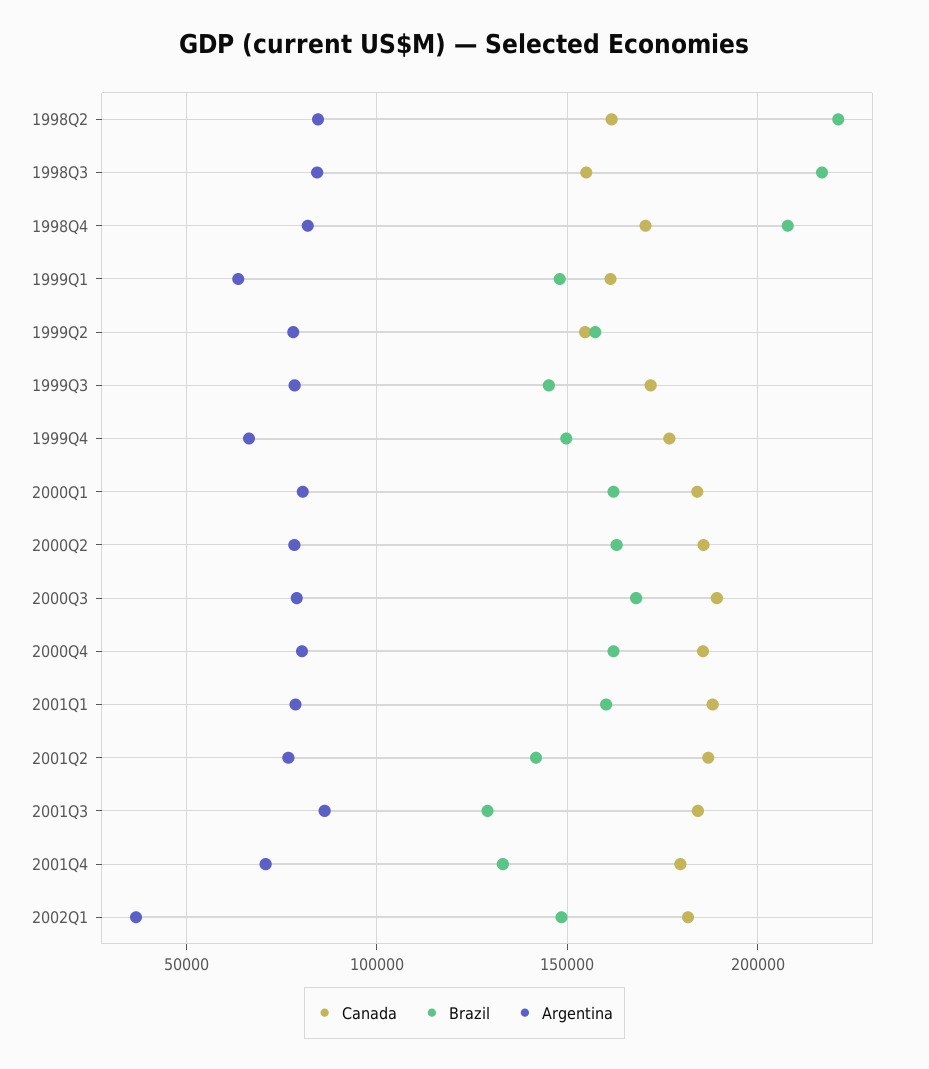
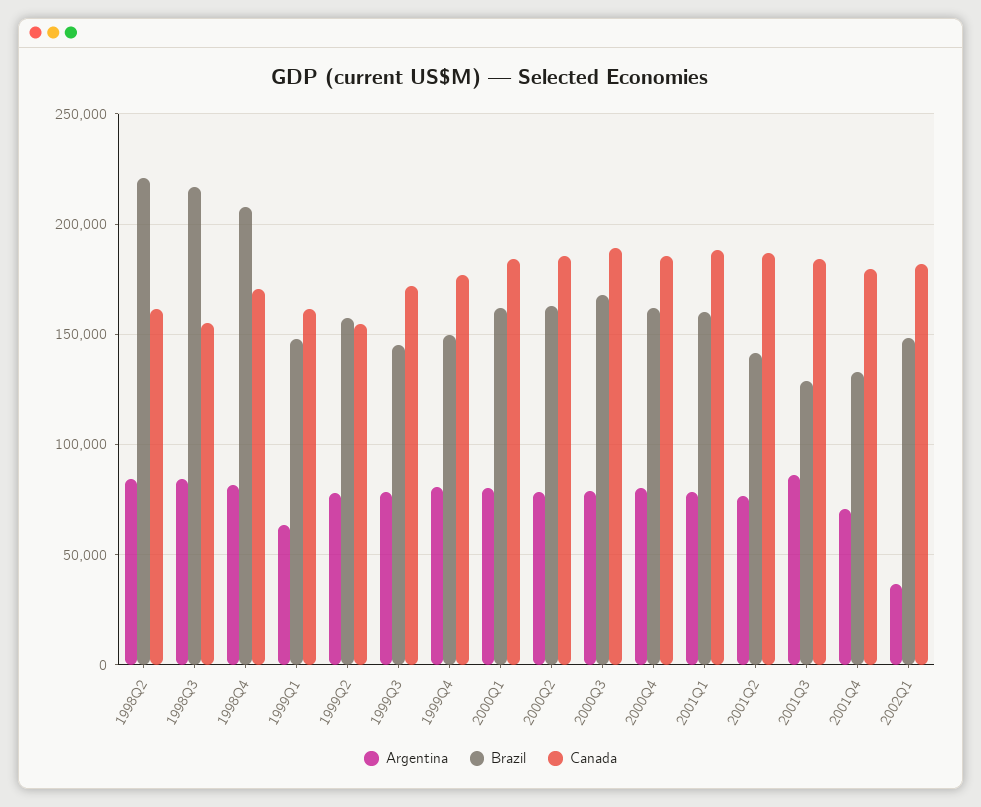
  {
    "Canada": {
      "1998Q2": 160000,
      "1998Q3": 155000,
      "1998Q4": 170000,
      "1999Q1": 160000,
      "1999Q2": 155000,
      "1999Q3": 170000,
      "1999Q4": 175000,
      "2000Q1": 185000,
      "2000Q2": 185000,
      "2000Q3": 190000,
      "2000Q4": 185000,
      "2001Q1": 190000,
      "2001Q2": 185000,
      "2001Q3": 185000,
      "2001Q4": 180000,
      "2002Q1": 180000
    },
    "Brazil": {
      "1998Q2": 220000,
      "1998Q3": 215000,
      "1998Q4": 210000,
      "1999Q1": 150000,
      "1999Q2": 155000,
      "1999Q3": 145000,
      "1999Q4": 150000,
      "2000Q1": 160000,
      "2000Q2": 165000,
      "2000Q3": 170000,
      "2000Q4": 160000,
      "2001Q1": 160000,
      "2001Q2": 140000,
      "2001Q3": 130000,
      "2001Q4": 135000,
      "2002Q1": 150000
    },
    "Argentina": {
      "1998Q2": 85000,
      "1998Q3": 85000,
      "1998Q4": 80000,
      "1999Q1": 65000,
      "1999Q2": 80000,
      "1999Q3": 80000,
-     "1999Q4": 65000,
+     "1999Q4": 80000,
      "2000Q1": 80000,
      "2000Q2": 80000,
      "2000Q3": 80000,
      "2000Q4": 80000,
      "2001Q1": 80000,
      "2001Q2": 75000,
      "2001Q3": 85000,
      "2001Q4": 70000,
      "2002Q1": 35000
    }
  }

